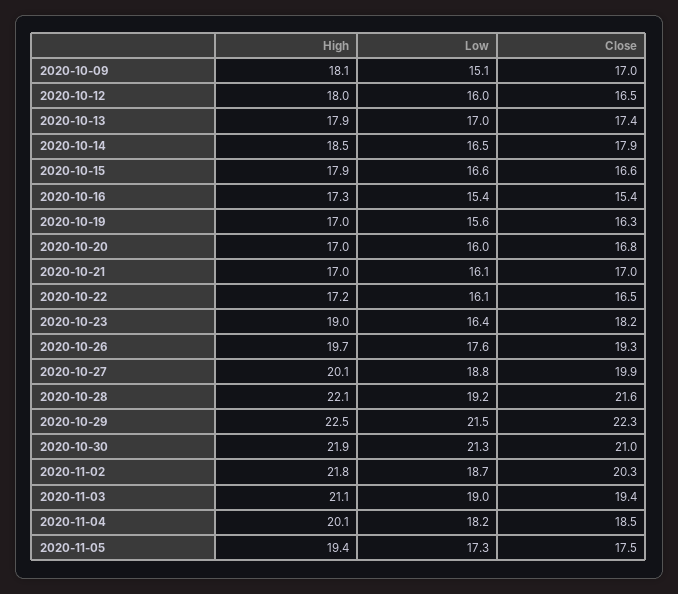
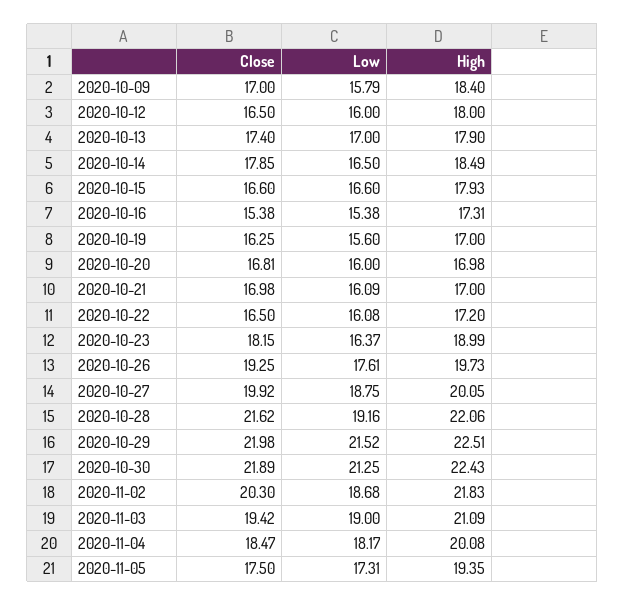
  {
    "High": {
-     "2020-10-09": 18.1,
+     "2020-10-09": 18.4,
      "2020-10-12": 18,
      "2020-10-13": 17.9,
      "2020-10-14": 18.49,
      "2020-10-15": 17.93,
      "2020-10-16": 17.31,
      "2020-10-19": 17,
      "2020-10-20": 16.98,
      "2020-10-21": 17,
      "2020-10-22": 17.2,
      "2020-10-23": 18.99,
      "2020-10-26": 19.73,
      "2020-10-27": 20.05,
      "2020-10-28": 22.06,
      "2020-10-29": 22.51,
-     "2020-10-30": 21.9,
+     "2020-10-30": 22.43,
      "2020-11-02": 21.83,
      "2020-11-03": 21.09,
      "2020-11-04": 20.08,
      "2020-11-05": 19.35
    },
    "Low": {
-     "2020-10-09": 15.1,
+     "2020-10-09": 15.79,
      "2020-10-12": 16,
      "2020-10-13": 17,
      "2020-10-14": 16.5,
      "2020-10-15": 16.6,
      "2020-10-16": 15.38,
      "2020-10-19": 15.6,
      "2020-10-20": 16,
      "2020-10-21": 16.09,
      "2020-10-22": 16.08,
      "2020-10-23": 16.37,
      "2020-10-26": 17.61,
      "2020-10-27": 18.75,
      "2020-10-28": 19.16,
      "2020-10-29": 21.52,
      "2020-10-30": 21.25,
      "2020-11-02": 18.68,
      "2020-11-03": 19,
      "2020-11-04": 18.17,
      "2020-11-05": 17.31
    },
    "Close": {
      "2020-10-09": 17,
      "2020-10-12": 16.5,
      "2020-10-13": 17.4,
      "2020-10-14": 17.85,
      "2020-10-15": 16.6,
      "2020-10-16": 15.38,
      "2020-10-19": 16.25,
      "2020-10-20": 16.81,
      "2020-10-21": 16.98,
      "2020-10-22": 16.5,
      "2020-10-23": 18.15,
      "2020-10-26": 19.25,
      "2020-10-27": 19.92,
      "2020-10-28": 21.62,
-     "2020-10-29": 22.3,
+     "2020-10-29": 21.98,
-     "2020-10-30": 21,
+     "2020-10-30": 21.89,
      "2020-11-02": 20.3,
      "2020-11-03": 19.42,
      "2020-11-04": 18.47,
      "2020-11-05": 17.5
    }
  }

